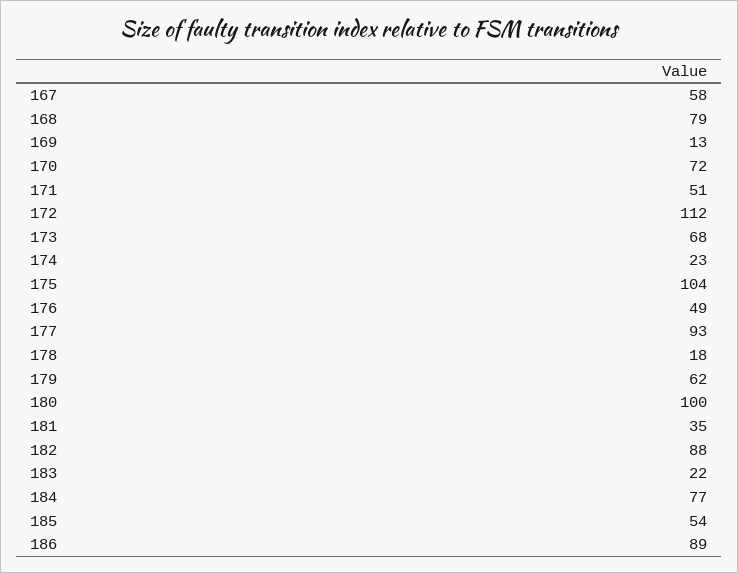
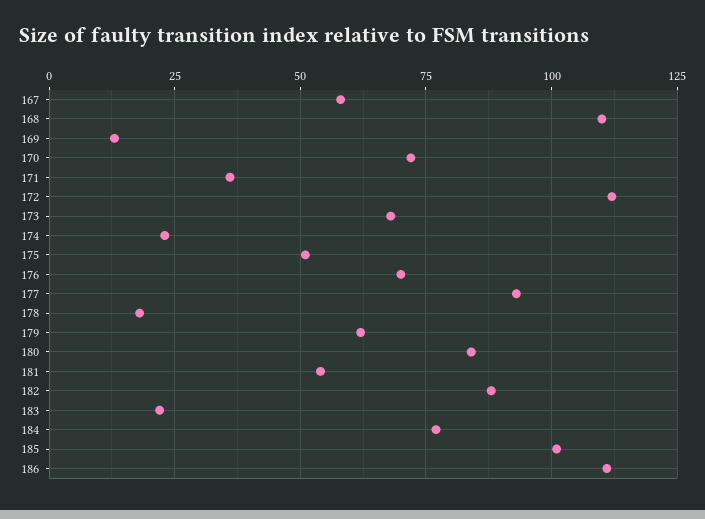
  {
    "167": 58,
-   "168": 79,
+   "168": 110,
    "169": 13,
    "170": 72,
-   "171": 51,
+   "171": 35,
    "172": 112,
    "173": 68,
    "174": 23,
-   "175": 104,
+   "175": 50,
-   "176": 49,
+   "176": 70,
    "177": 93,
    "178": 18,
    "179": 62,
-   "180": 100,
+   "180": 85,
-   "181": 35,
+   "181": 55,
    "182": 88,
    "183": 22,
    "184": 77,
-   "185": 54,
+   "185": 100,
-   "186": 89
+   "186": 110
  }

